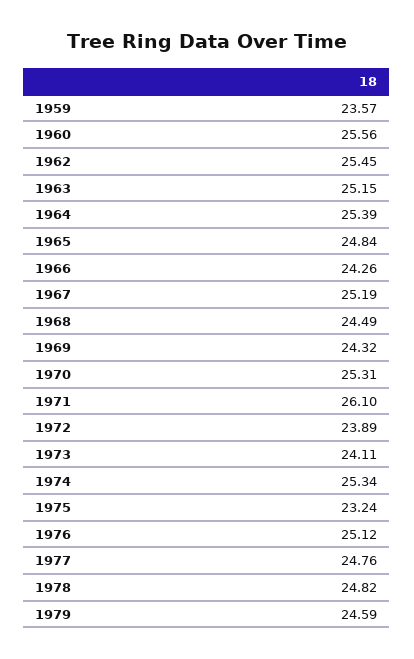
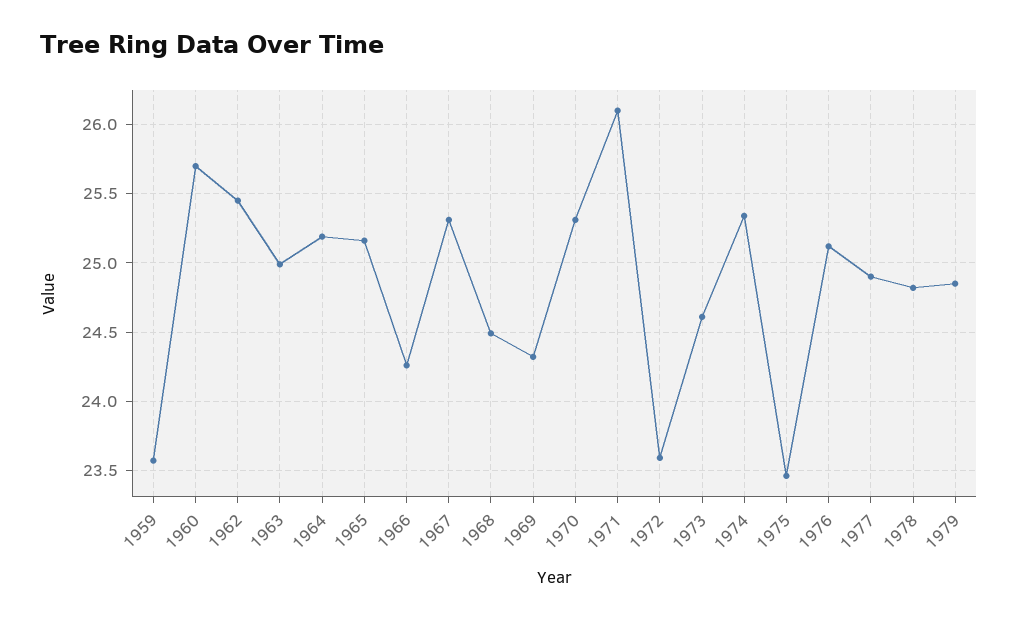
  {
    "1959": 23.57,
-   "1960": 25.56,
+   "1960": 25.7,
    "1962": 25.45,
-   "1963": 25.15,
+   "1963": 25,
-   "1964": 25.39,
+   "1964": 25.2,
-   "1965": 24.84,
+   "1965": 25.15,
    "1966": 24.26,
-   "1967": 25.19,
+   "1967": 25.3,
    "1968": 24.49,
    "1969": 24.32,
    "1970": 25.31,
    "1971": 26.1,
-   "1972": 23.89,
+   "1972": 23.6,
-   "1973": 24.11,
+   "1973": 24.6,
    "1974": 25.34,
-   "1975": 23.24,
+   "1975": 23.45,
    "1976": 25.12,
-   "1977": 24.76,
+   "1977": 24.9,
    "1978": 24.82,
-   "1979": 24.59
+   "1979": 24.85
  }

